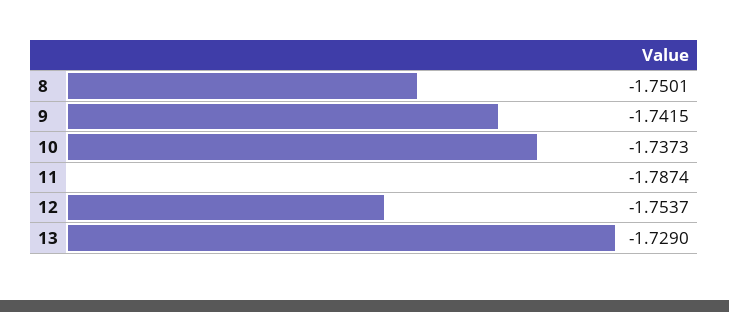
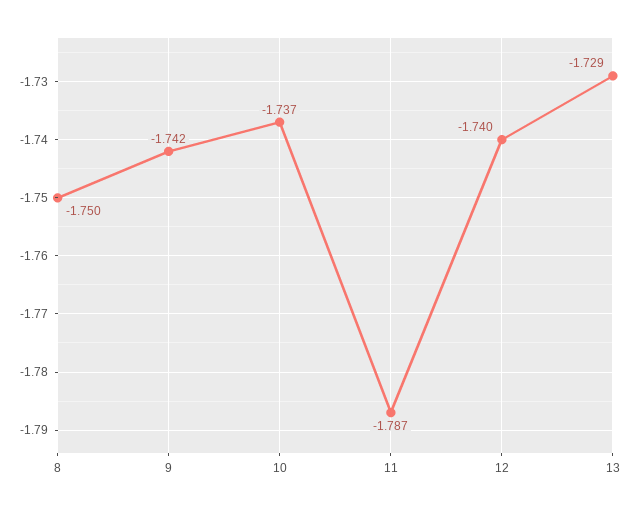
  {
    "8": -1.7501,
    "9": -1.7415,
    "10": -1.7373,
    "11": -1.7874,
-   "12": -1.7537,
+   "12": -1.74,
    "13": -1.729
  }

